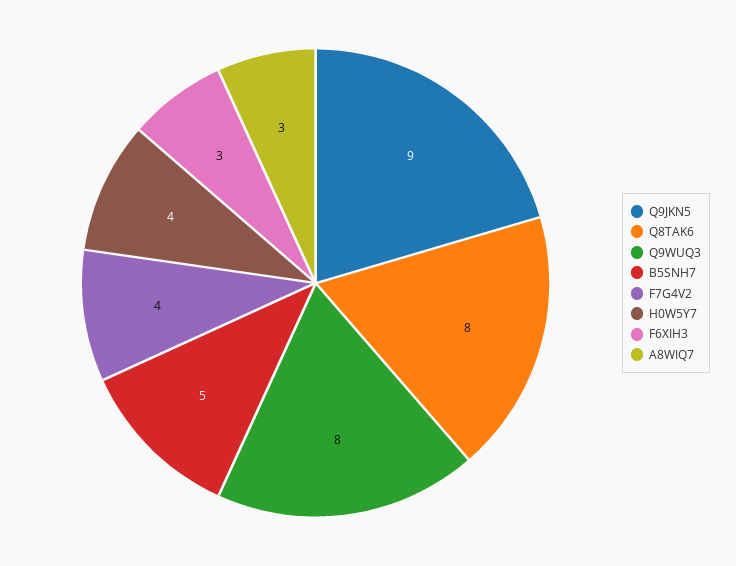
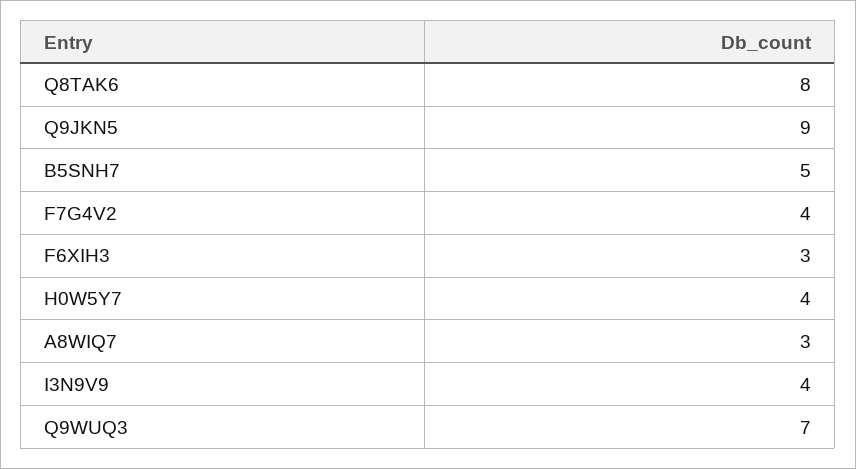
  {
    "Q9JKN5": 9,
    "Q8TAK6": 8,
-   "Q9WUQ3": 8,
+   "Q9WUQ3": 7,
    "B5SNH7": 5,
    "F7G4V2": 4,
    "H0W5Y7": 4,
    "F6XIH3": 3,
-   "A8WIQ7": 3
+   "A8WIQ7": 3,
+   "I3N9V9": 4
  }

